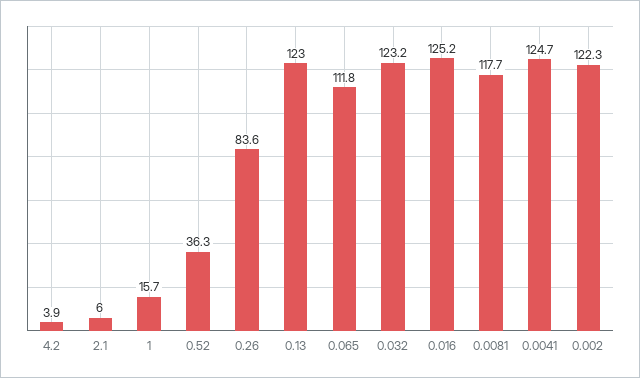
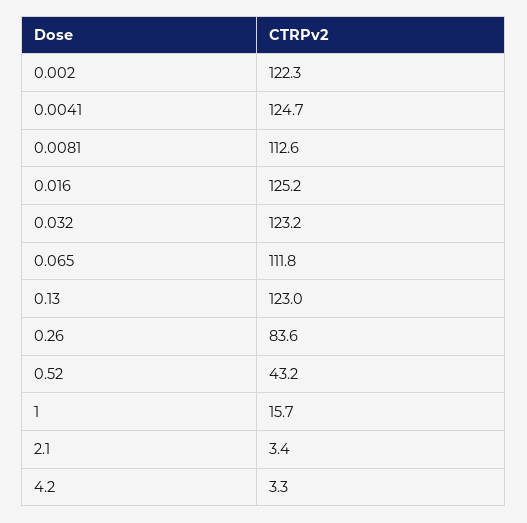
  {
-   "4.2": 3.9,
+   "4.2": 3.3,
-   "2.1": 6,
+   "2.1": 3.4,
    "1": 15.7,
-   "0.52": 36.3,
+   "0.52": 43.2,
    "0.26": 83.6,
    "0.13": 123,
    "0.065": 111.8,
    "0.032": 123.2,
    "0.016": 125.2,
-   "0.0081": 117.7,
+   "0.0081": 112.6,
    "0.0041": 124.7,
    "0.002": 122.3
  }

